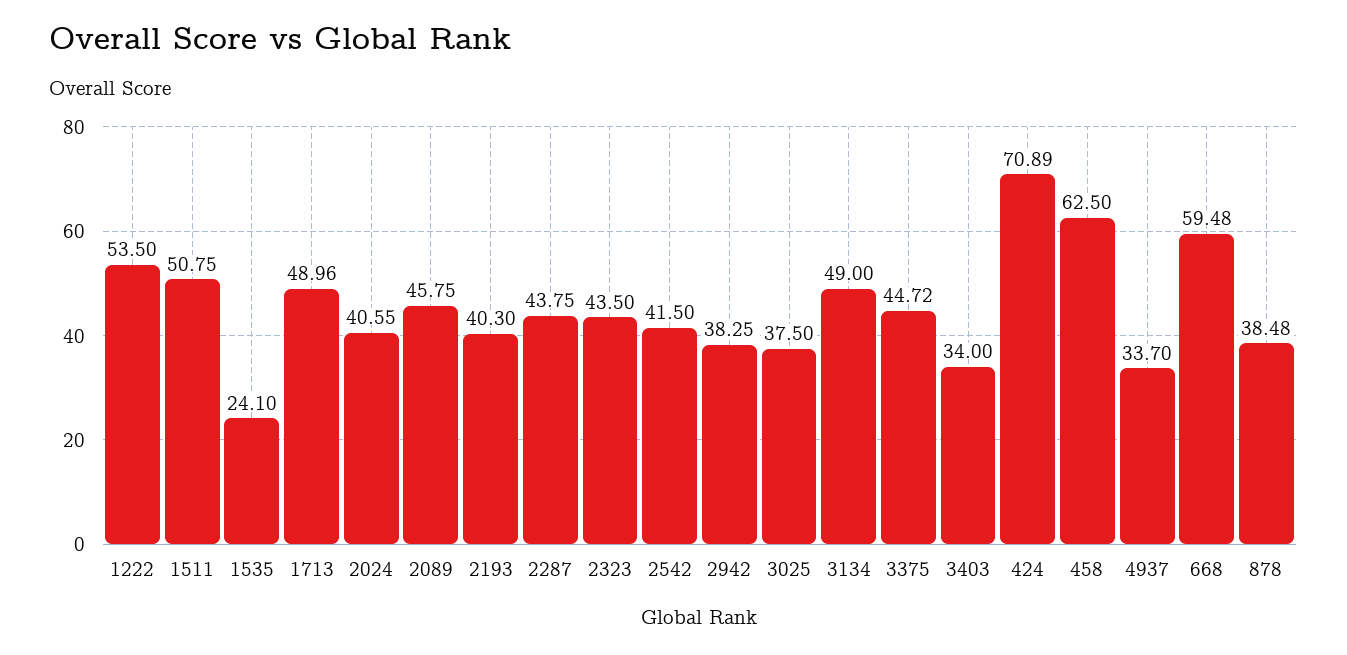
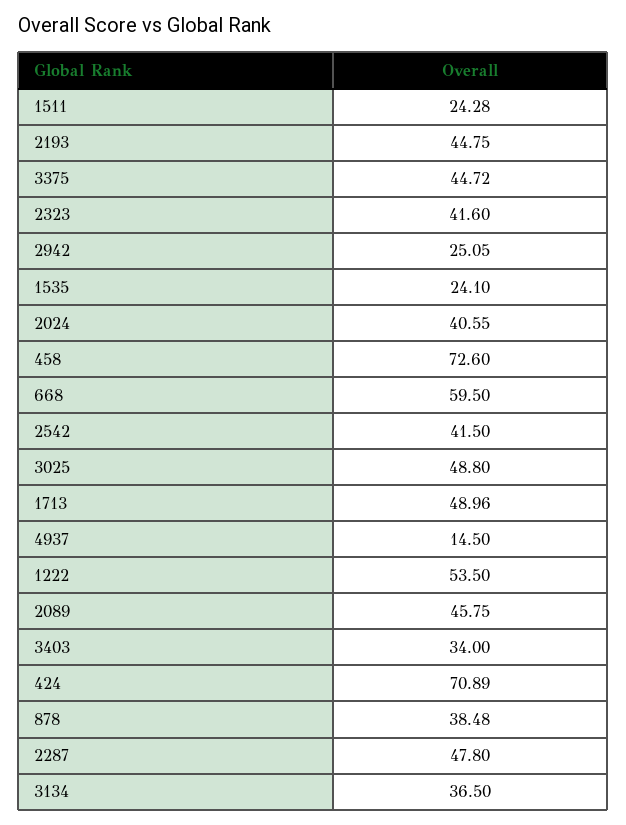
  {
    "1222": 53.5,
-   "1511": 50.75,
+   "1511": 24.28,
    "1535": 24.1,
    "1713": 48.96,
    "2024": 40.55,
    "2089": 45.75,
-   "2193": 40.3,
+   "2193": 44.75,
-   "2287": 43.75,
+   "2287": 47.8,
-   "2323": 43.5,
+   "2323": 41.6,
    "2542": 41.5,
-   "2942": 38.25,
+   "2942": 25.05,
-   "3025": 37.5,
+   "3025": 48.8,
-   "3134": 49,
+   "3134": 36.5,
    "3375": 44.72,
    "3403": 34,
    "424": 70.89,
-   "458": 62.5,
+   "458": 72.6,
-   "4937": 33.7,
+   "4937": 14.5,
-   "668": 59.48,
+   "668": 59.5,
    "878": 38.48
  }

